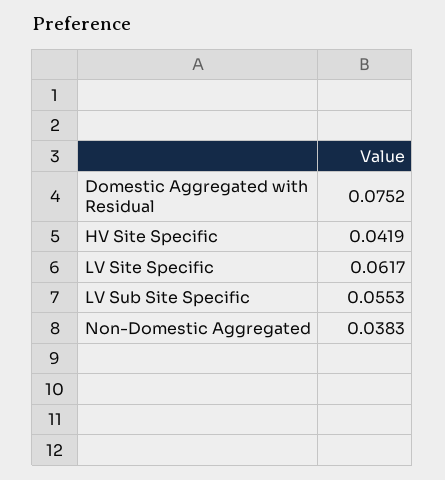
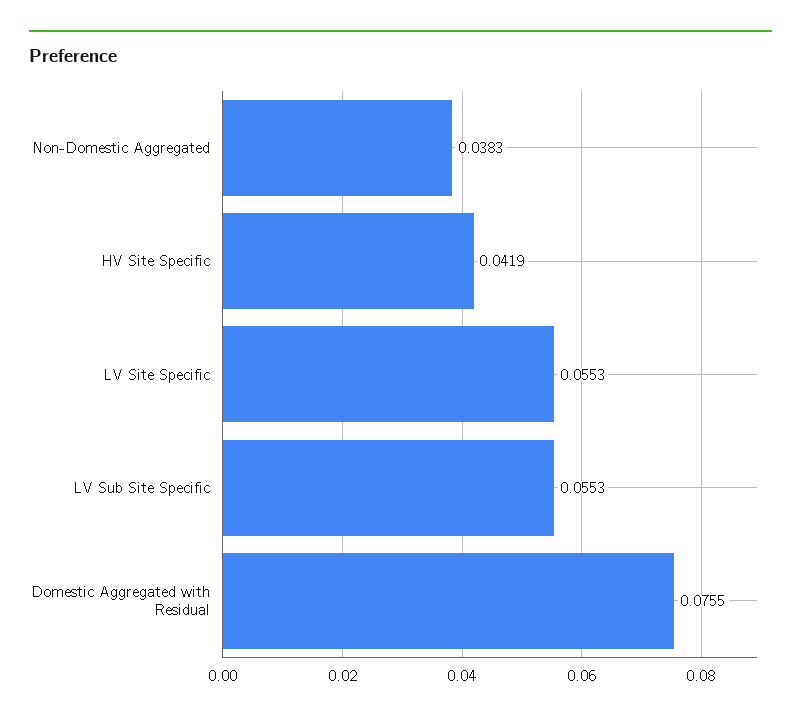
  {
-   "Domestic Aggregated with Residual": 0.0752,
+   "Domestic Aggregated with Residual": 0.0755,
    "HV Site Specific": 0.0419,
-   "LV Site Specific": 0.0617,
+   "LV Site Specific": 0.0553,
    "LV Sub Site Specific": 0.0553,
    "Non-Domestic Aggregated": 0.0383
  }

